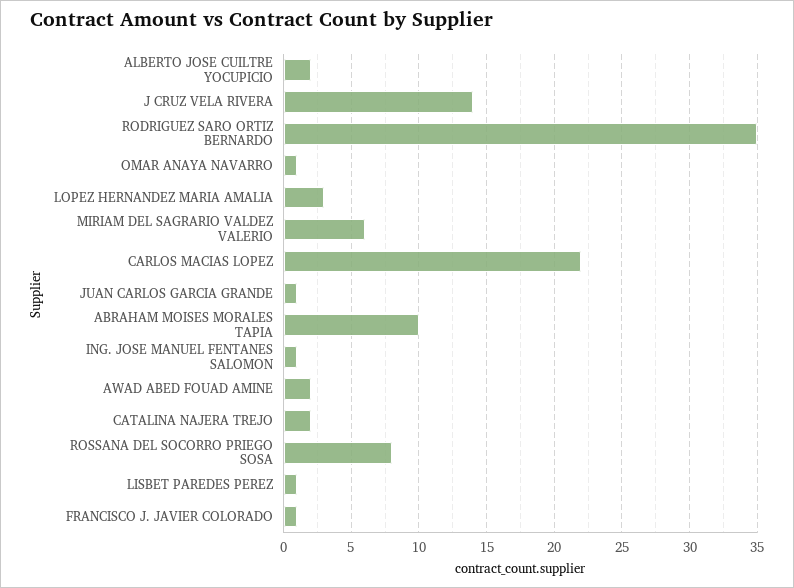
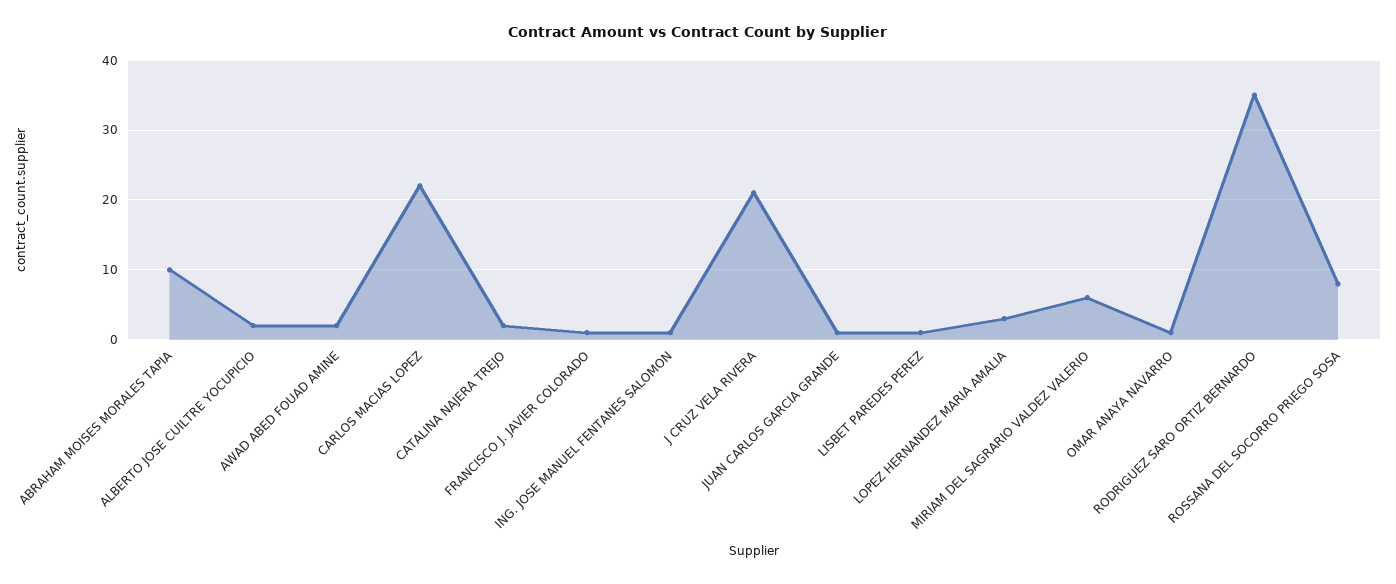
  {
    "ALBERTO JOSE CUILTRE YOCUPICIO": 2,
-   "J CRUZ VELA RIVERA": 14,
+   "J CRUZ VELA RIVERA": 21,
    "RODRIGUEZ SARO ORTIZ BERNARDO": 35,
    "OMAR ANAYA NAVARRO": 1,
    "LOPEZ HERNANDEZ MARIA AMALIA": 3,
    "MIRIAM DEL SAGRARIO VALDEZ VALERIO": 6,
    "CARLOS MACIAS LOPEZ": 22,
    "JUAN CARLOS GARCIA GRANDE": 1,
    "ABRAHAM MOISES MORALES TAPIA": 10,
    "ING. JOSE MANUEL FENTANES SALOMON": 1,
    "AWAD ABED FOUAD AMINE": 2,
    "CATALINA NAJERA TREJO": 2,
    "ROSSANA DEL SOCORRO PRIEGO SOSA": 8,
    "LISBET PAREDES PEREZ": 1,
    "FRANCISCO J. JAVIER COLORADO": 1
  }

